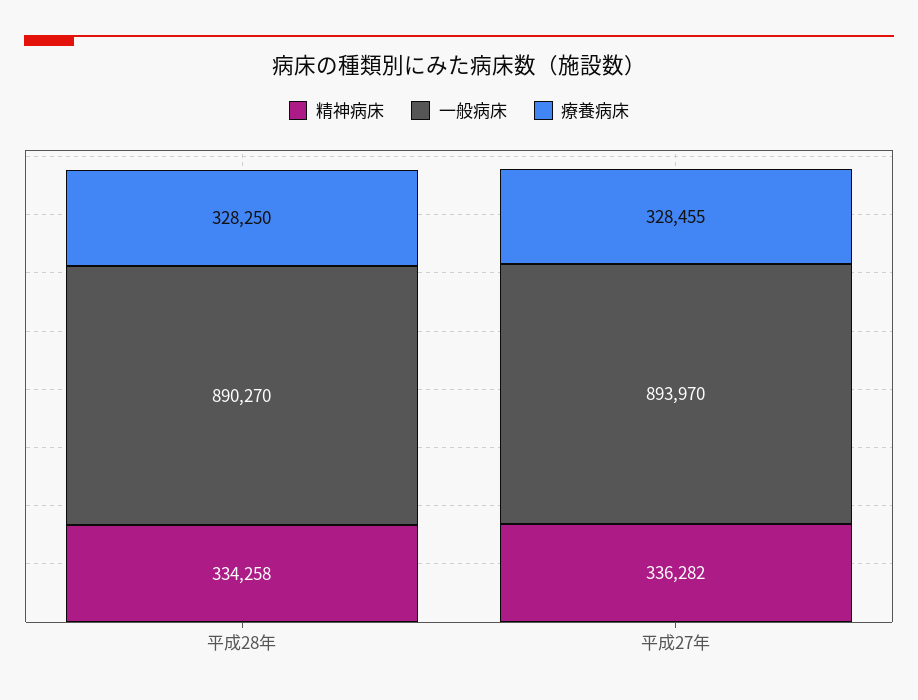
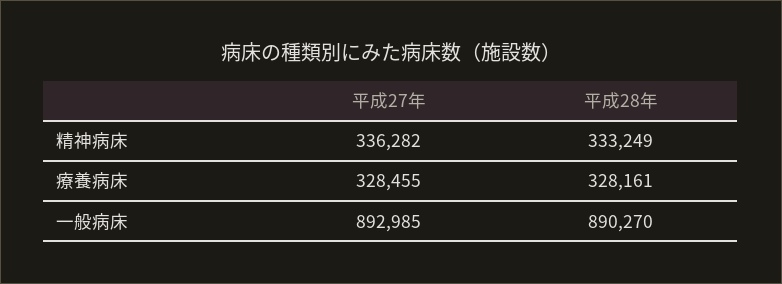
  {
    "精神病床": {
-     "平成28年": 334258,
+     "平成28年": 333249,
      "平成27年": 336282
    },
    "一般病床": {
      "平成28年": 890270,
-     "平成27年": 893970
+     "平成27年": 892985
    },
    "療養病床": {
-     "平成28年": 328250,
+     "平成28年": 328161,
      "平成27年": 328455
    }
  }

